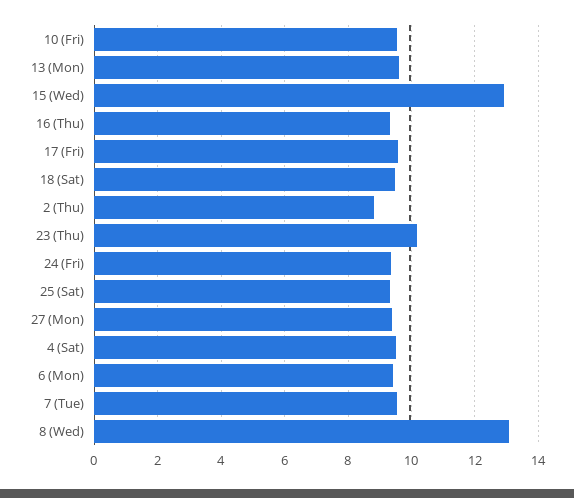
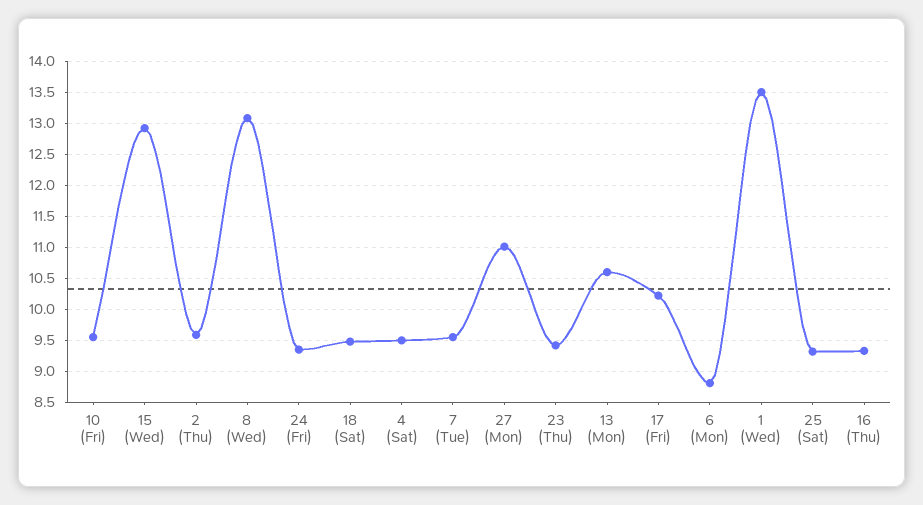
  {
    "10 (Fri)": 9.6,
-   "13 (Mon)": 9.6,
+   "13 (Mon)": 10.6,
    "15 (Wed)": 12.9,
    "16 (Thu)": 9.3,
-   "17 (Fri)": 9.6,
+   "17 (Fri)": 10.2,
    "18 (Sat)": 9.5,
-   "2 (Thu)": 8.8,
+   "2 (Thu)": 9.6,
-   "23 (Thu)": 10.2,
+   "23 (Thu)": 9.4,
    "24 (Fri)": 9.4,
    "25 (Sat)": 9.3,
-   "27 (Mon)": 9.4,
+   "27 (Mon)": 11,
    "4 (Sat)": 9.5,
-   "6 (Mon)": 9.4,
+   "6 (Mon)": 8.8,
    "7 (Tue)": 9.6,
-   "8 (Wed)": 13.1
+   "8 (Wed)": 13.1,
+   "1 (Wed)": 13.5
  }

